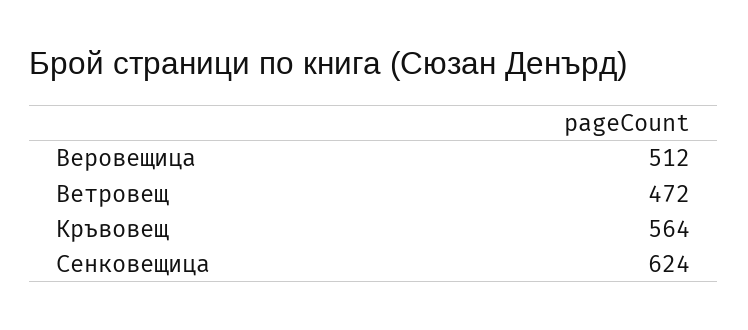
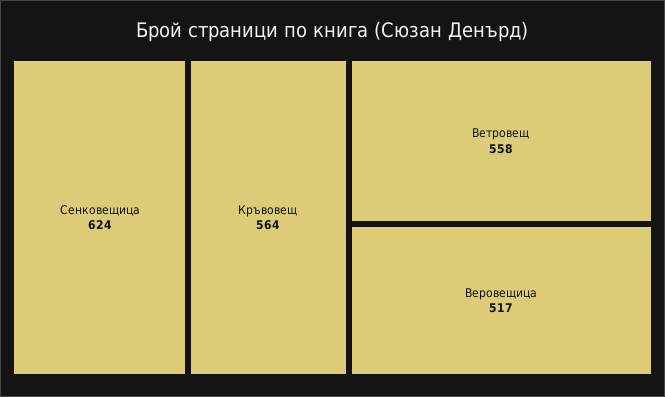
  {
-   "Веровещица": 512,
+   "Веровещица": 517,
-   "Ветровещ": 472,
+   "Ветровещ": 558,
    "Кръвовещ": 564,
    "Сенковещица": 624
  }

